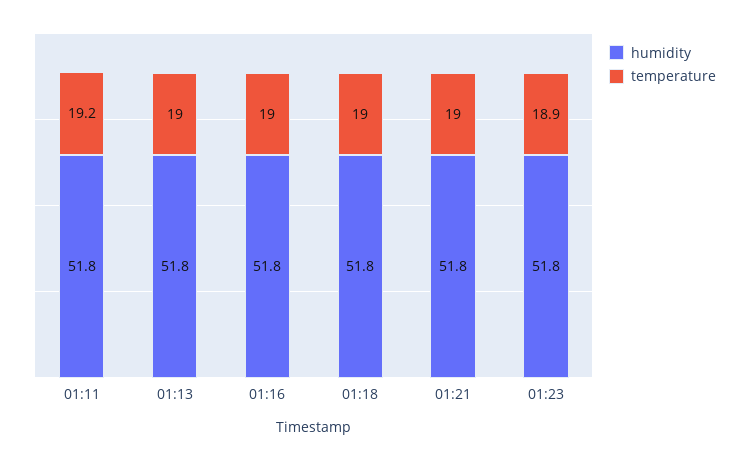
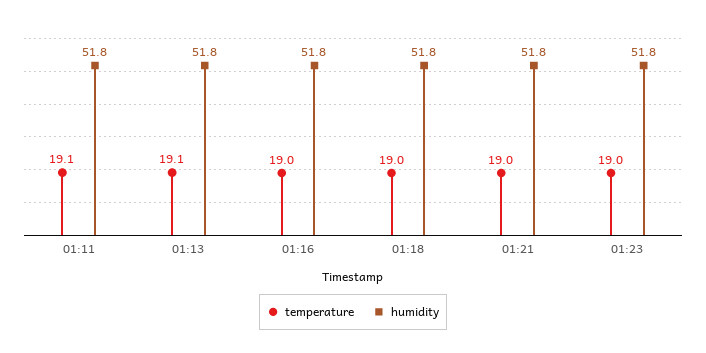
  {
    "humidity": {
      "01:11": 51.8,
      "01:13": 51.8,
      "01:16": 51.8,
      "01:18": 51.8,
      "01:21": 51.8,
      "01:23": 51.8
    },
    "temperature": {
-     "01:11": 19.2,
+     "01:11": 19.1,
-     "01:13": 19,
+     "01:13": 19.1,
      "01:16": 19,
      "01:18": 19,
      "01:21": 19,
-     "01:23": 18.9
+     "01:23": 19
    }
  }

